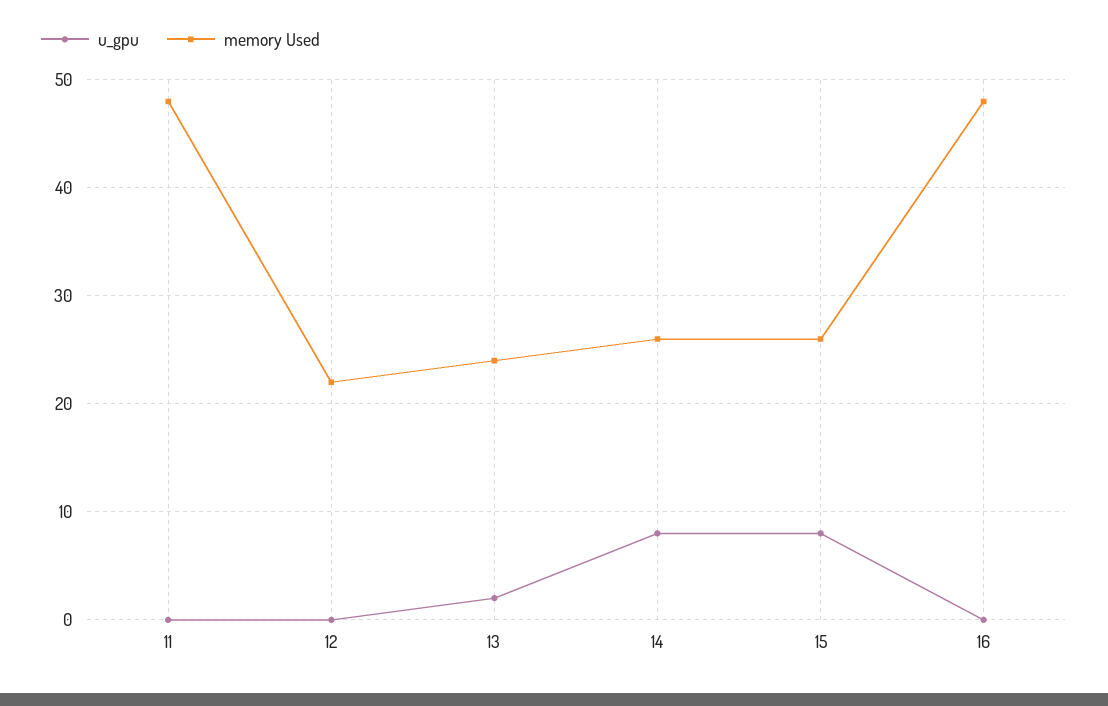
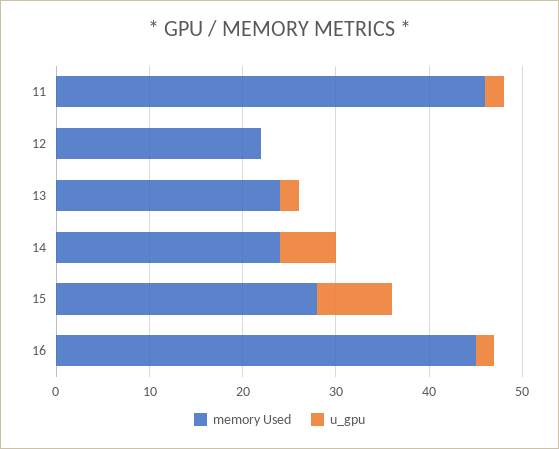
  {
    "u_gpu": {
-     "11": 0,
+     "11": 2,
      "12": 0,
      "13": 2,
-     "14": 8,
+     "14": 6,
      "15": 8,
-     "16": 0
+     "16": 2
    },
    "memory Used": {
-     "11": 48,
+     "11": 46,
      "12": 22,
      "13": 24,
-     "14": 26,
+     "14": 24,
-     "15": 26,
+     "15": 28,
-     "16": 48
+     "16": 45
    }
  }

